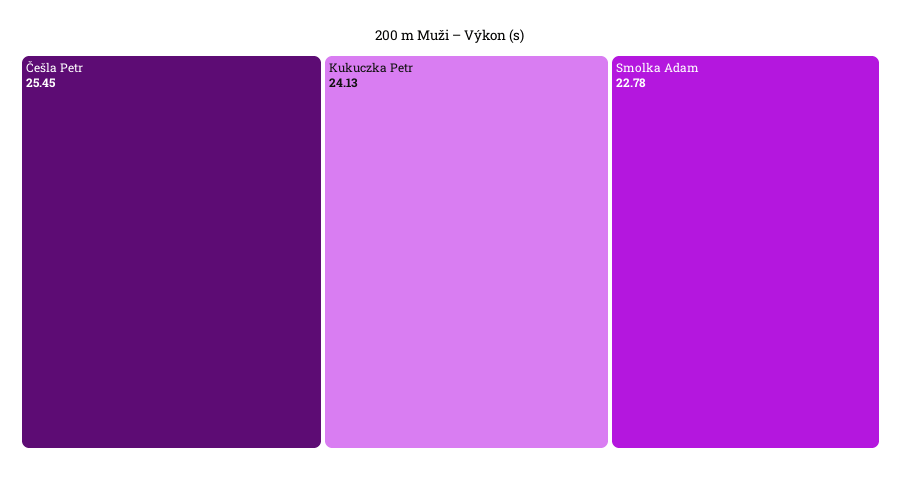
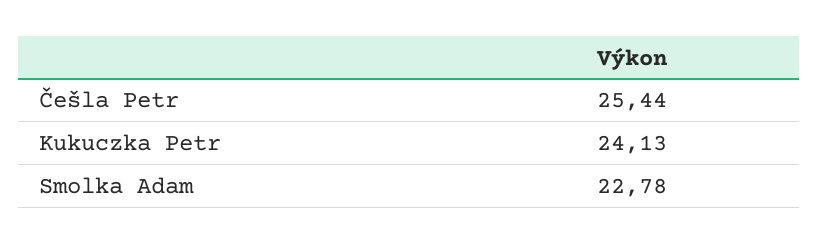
  {
-   "Češla Petr": 25.45,
+   "Češla Petr": 25.44,
    "Kukuczka Petr": 24.13,
    "Smolka Adam": 22.78
  }

